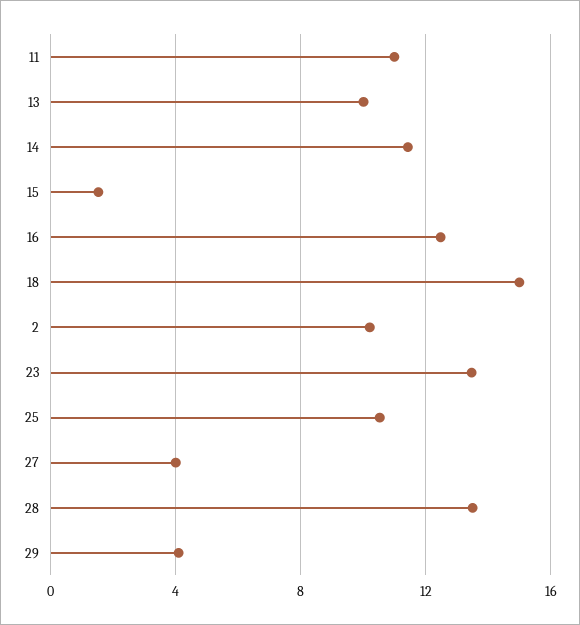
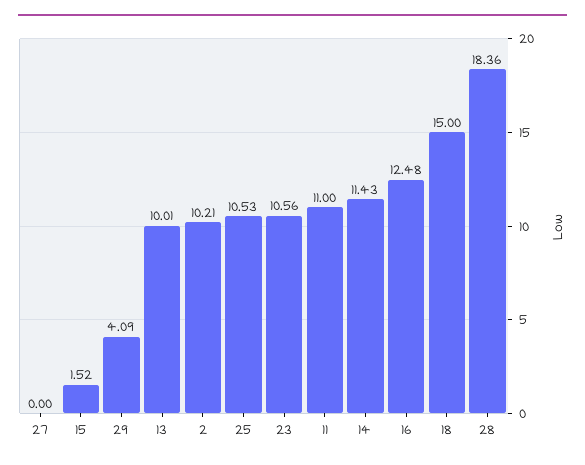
  {
    "11": 11,
    "13": 10.01,
    "14": 11.43,
    "15": 1.52,
    "16": 12.48,
    "18": 15,
    "2": 10.21,
-   "23": 13.5,
+   "23": 10.56,
    "25": 10.53,
-   "27": 4,
+   "27": 0,
-   "28": 13.5,
+   "28": 18.36,
    "29": 4.09
  }

